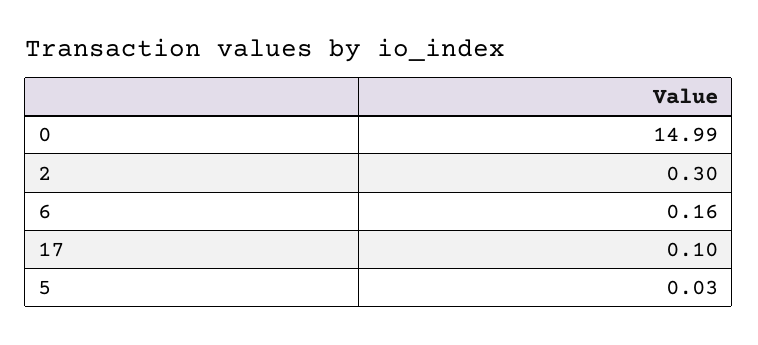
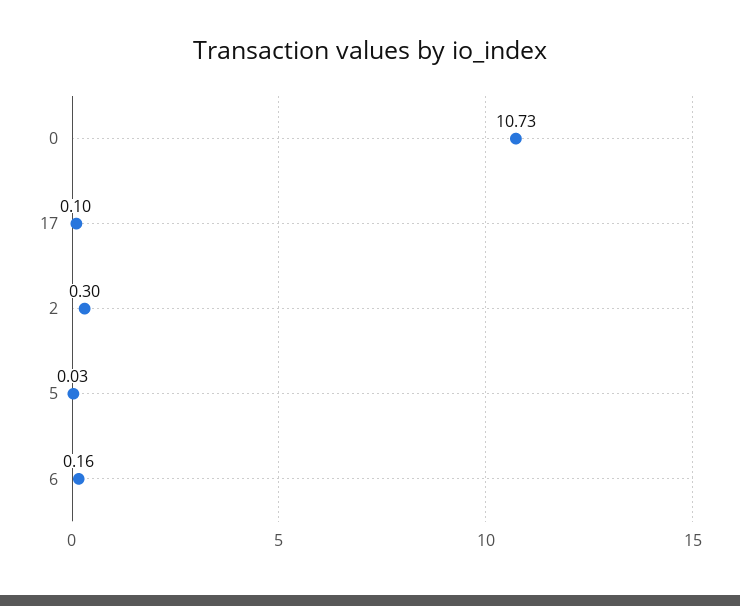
  {
-   "0": 14.99,
+   "0": 10.73,
    "2": 0.3,
    "6": 0.16,
    "17": 0.1,
    "5": 0.03
  }

